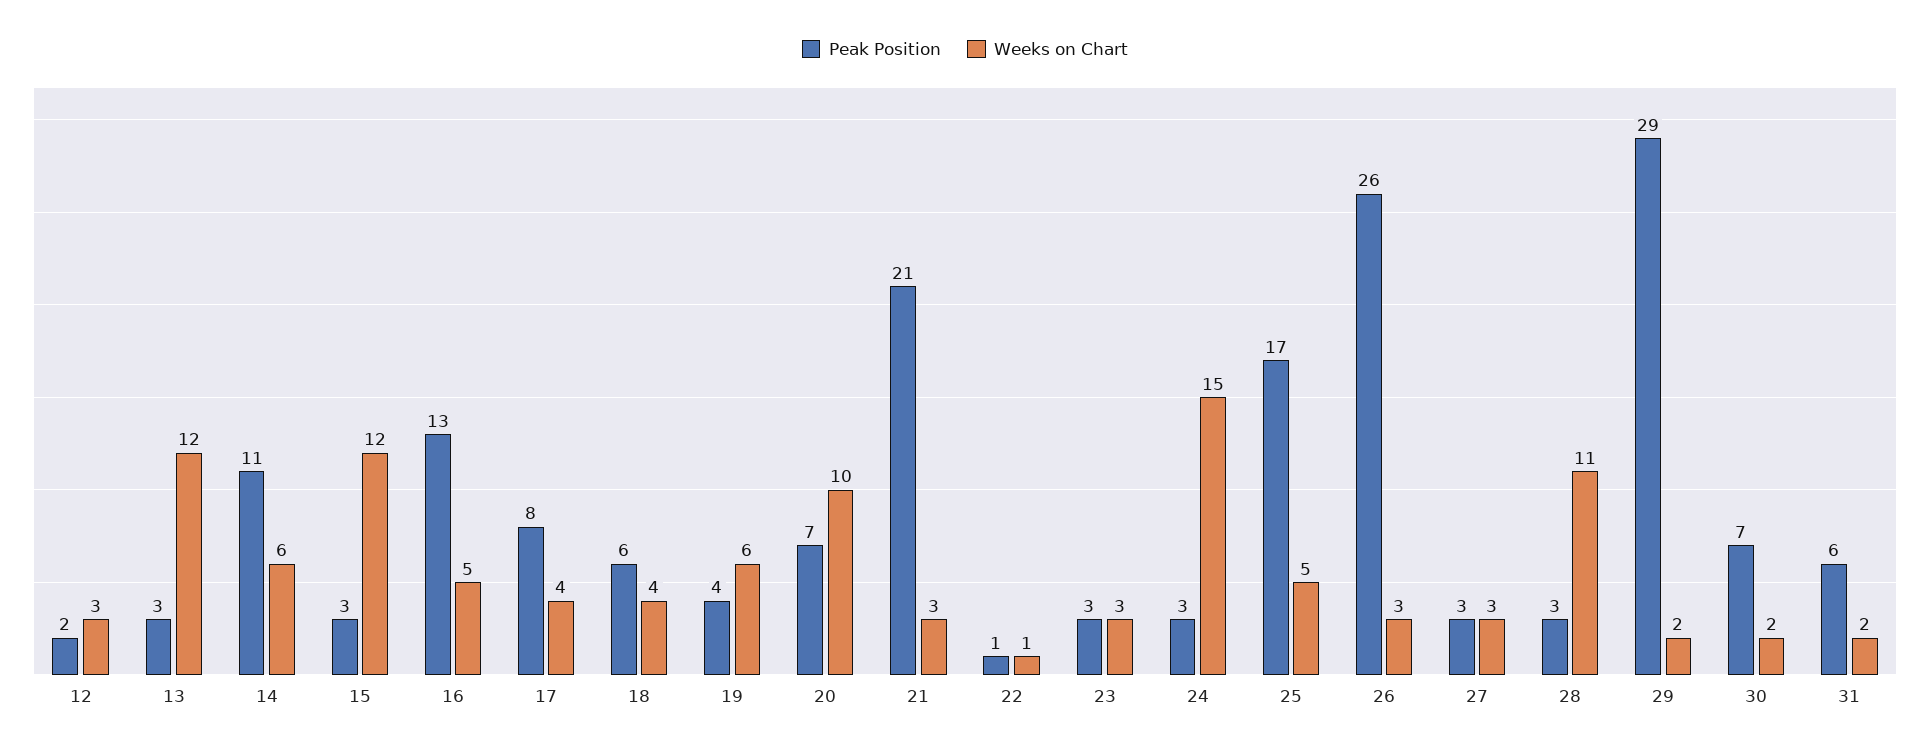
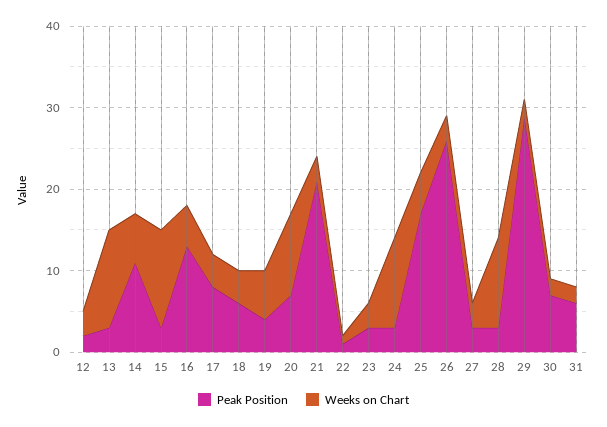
  {
    "Peak Position": {
      "12": 2,
      "13": 3,
      "14": 11,
      "15": 3,
      "16": 13,
      "17": 8,
      "18": 6,
      "19": 4,
      "20": 7,
      "21": 21,
      "22": 1,
      "23": 3,
      "24": 3,
      "25": 17,
      "26": 26,
      "27": 3,
      "28": 3,
      "29": 29,
      "30": 7,
      "31": 6
    },
    "Weeks on Chart": {
      "12": 3,
      "13": 12,
      "14": 6,
      "15": 12,
      "16": 5,
      "17": 4,
      "18": 4,
      "19": 6,
      "20": 10,
      "21": 3,
      "22": 1,
      "23": 3,
-     "24": 15,
+     "24": 11,
      "25": 5,
      "26": 3,
      "27": 3,
      "28": 11,
      "29": 2,
      "30": 2,
      "31": 2
    }
  }

